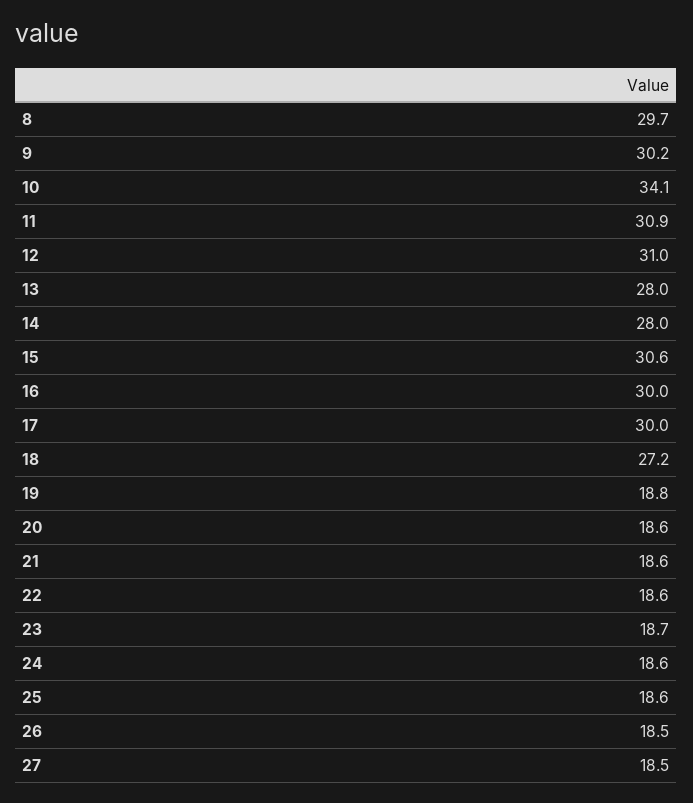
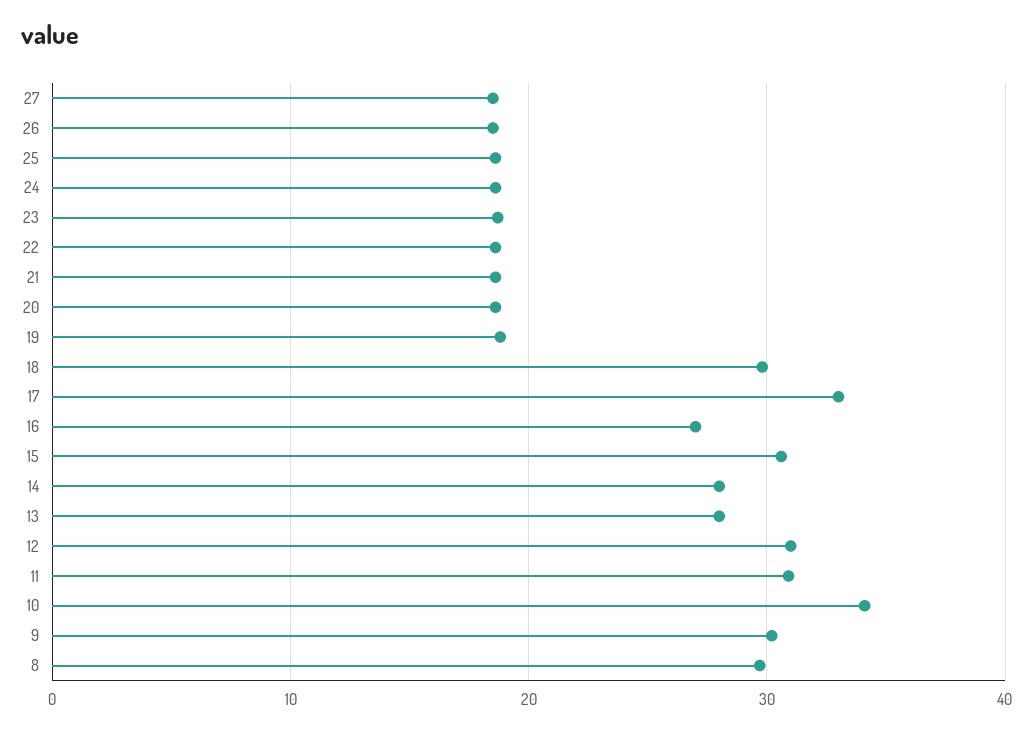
  {
    "8": 29.7,
    "9": 30.2,
    "10": 34.1,
    "11": 30.9,
    "12": 31,
    "13": 28,
    "14": 28,
    "15": 30.6,
-   "16": 30,
+   "16": 27,
-   "17": 30,
+   "17": 33,
-   "18": 27.2,
+   "18": 30,
    "19": 18.8,
    "20": 18.6,
    "21": 18.6,
    "22": 18.6,
    "23": 18.7,
    "24": 18.6,
    "25": 18.6,
    "26": 18.5,
    "27": 18.5
  }

